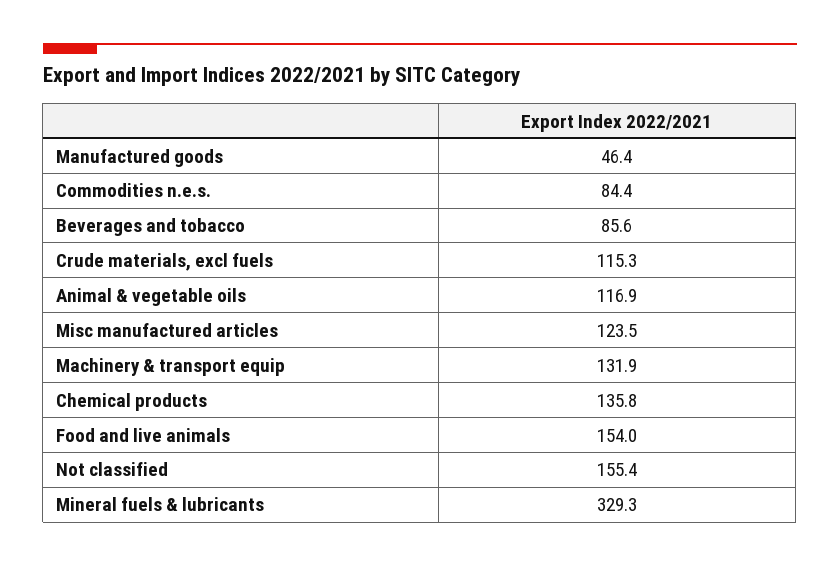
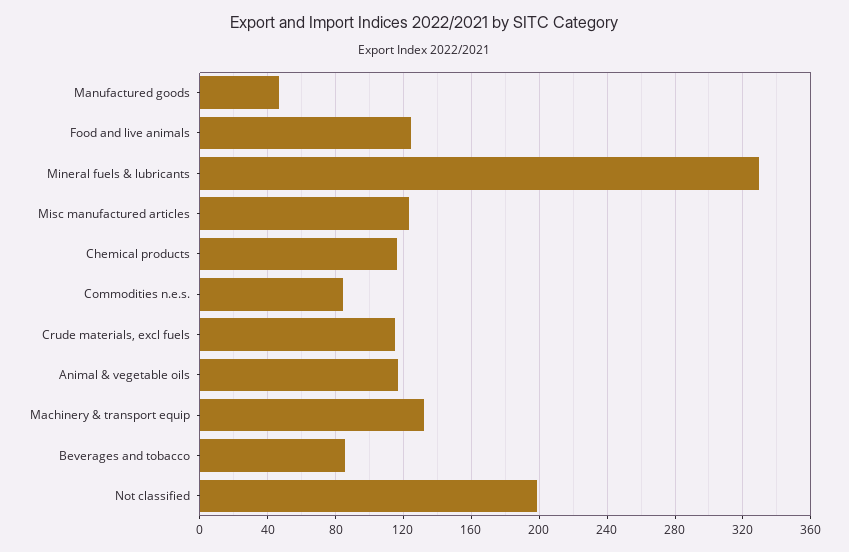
  {
    "Manufactured goods": 46.4,
    "Commodities n.e.s.": 84.4,
    "Beverages and tobacco": 85.6,
    "Crude materials, excl fuels": 115.3,
    "Animal & vegetable oils": 116.9,
    "Misc manufactured articles": 123.5,
    "Machinery & transport equip": 131.9,
-   "Chemical products": 135.8,
+   "Chemical products": 115,
-   "Food and live animals": 154,
+   "Food and live animals": 125,
-   "Not classified": 155.4,
+   "Not classified": 200,
    "Mineral fuels & lubricants": 329.3
  }

